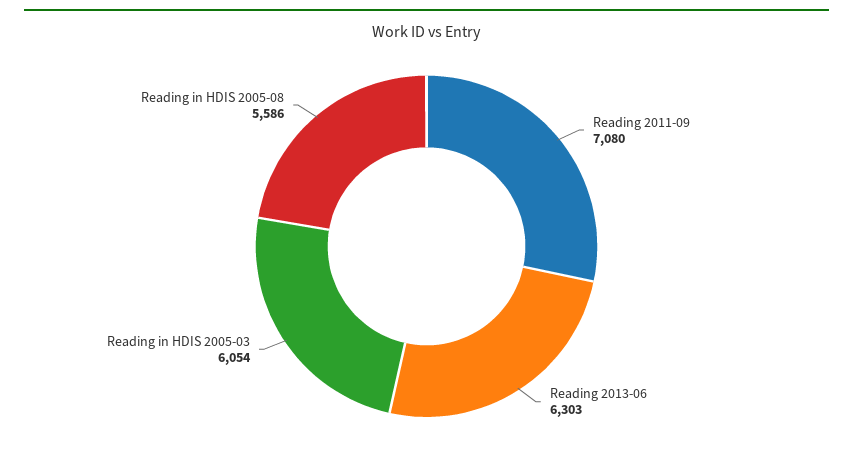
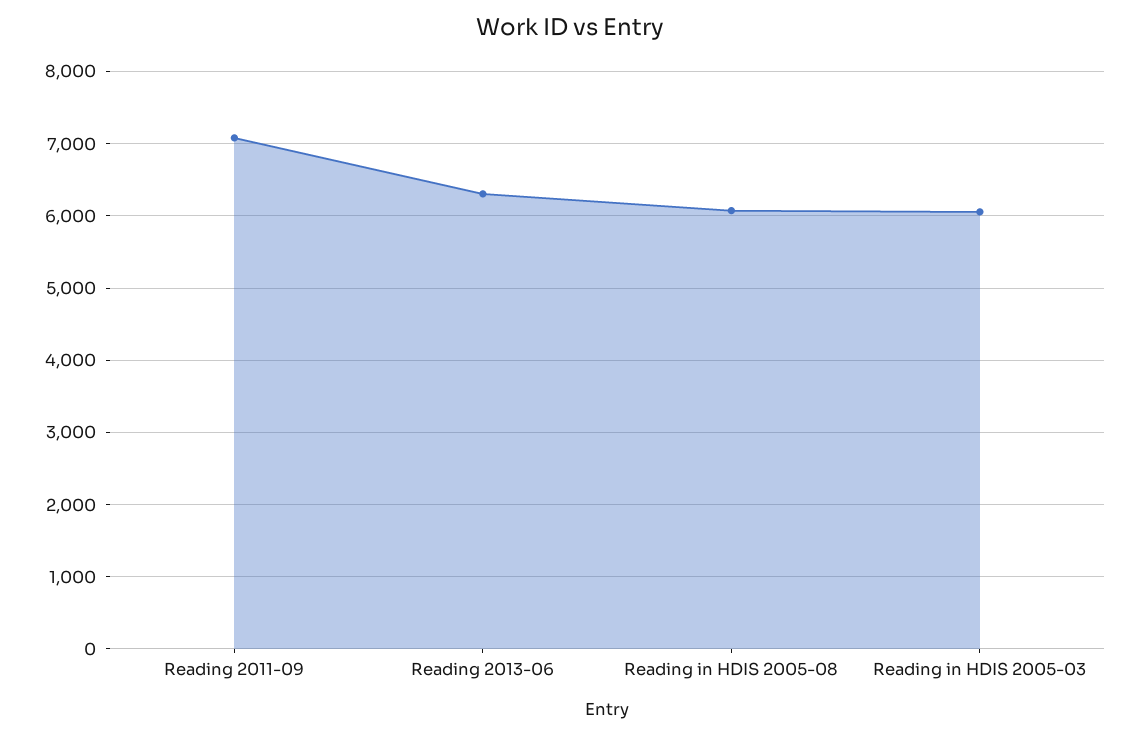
  {
    "Reading 2011-09": 7080,
    "Reading 2013-06": 6303,
    "Reading in HDIS 2005-03": 6054,
-   "Reading in HDIS 2005-08": 5586
+   "Reading in HDIS 2005-08": 6100
  }

